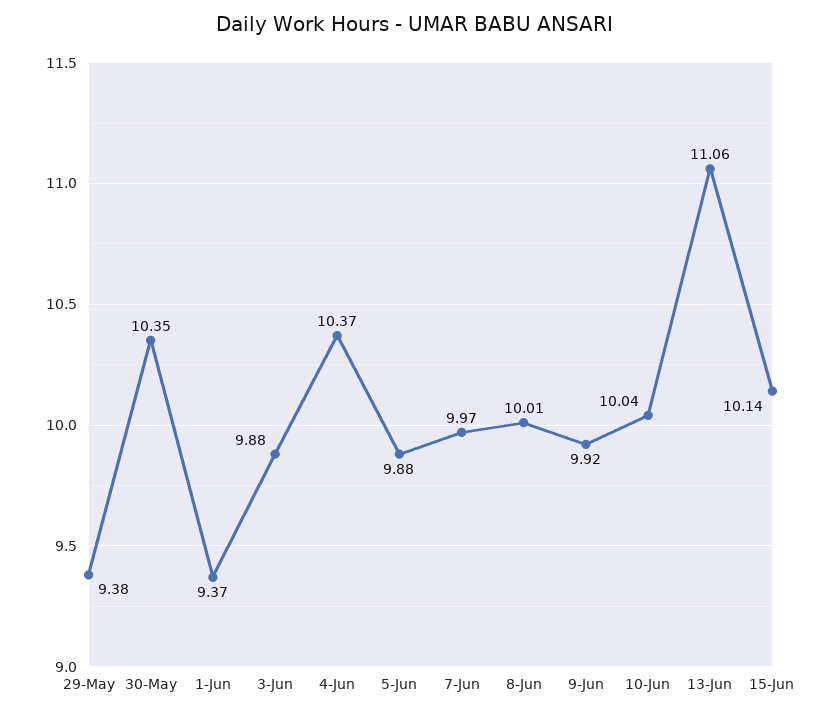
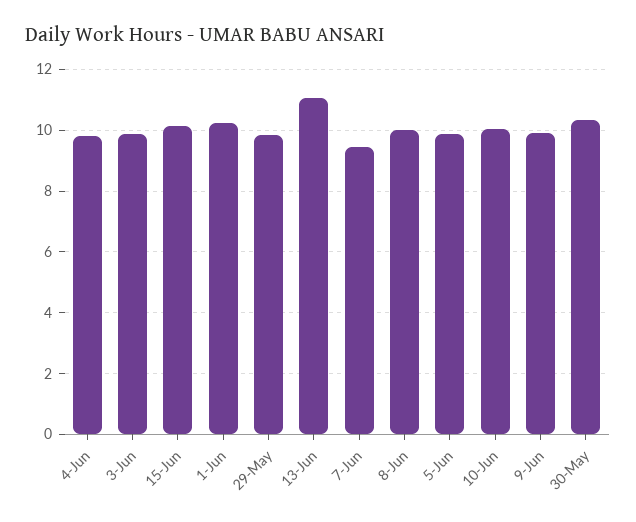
  {
-   "29-May": 9.38,
+   "29-May": 9.8,
    "30-May": 10.35,
-   "1-Jun": 9.37,
+   "1-Jun": 10.2,
    "3-Jun": 9.88,
-   "4-Jun": 10.37,
+   "4-Jun": 9.8,
    "5-Jun": 9.88,
-   "7-Jun": 9.97,
+   "7-Jun": 9.4,
    "8-Jun": 10.01,
    "9-Jun": 9.92,
    "10-Jun": 10.04,
    "13-Jun": 11.06,
    "15-Jun": 10.14
  }

